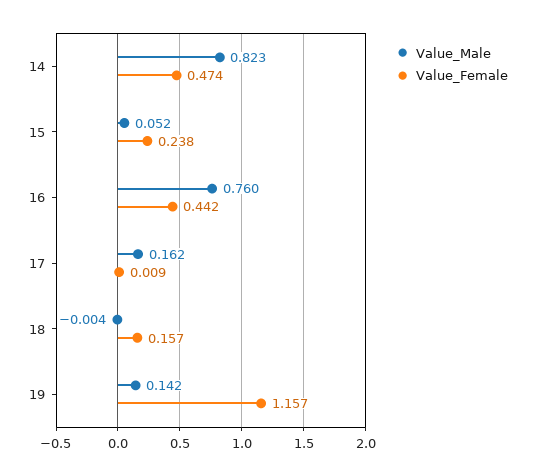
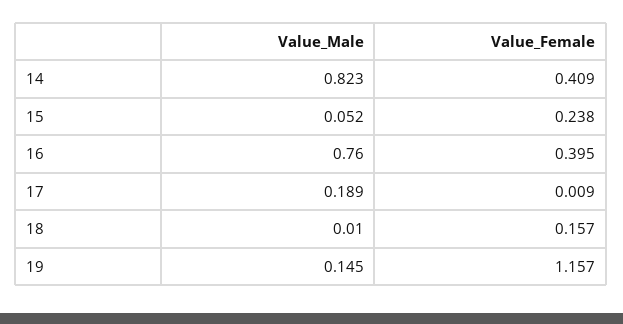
  {
    "Value_Male": {
      "14": 0.823,
      "15": 0.052,
      "16": 0.76,
-     "17": 0.162,
+     "17": 0.189,
-     "18": -0.004,
+     "18": 0.01,
-     "19": 0.142
+     "19": 0.145
    },
    "Value_Female": {
-     "14": 0.474,
+     "14": 0.409,
      "15": 0.238,
-     "16": 0.442,
+     "16": 0.395,
      "17": 0.009,
      "18": 0.157,
      "19": 1.157
    }
  }

